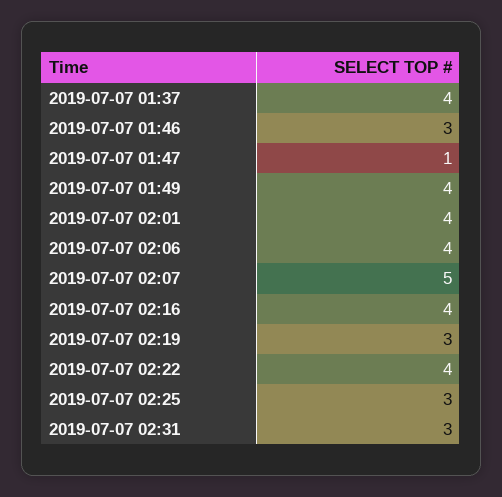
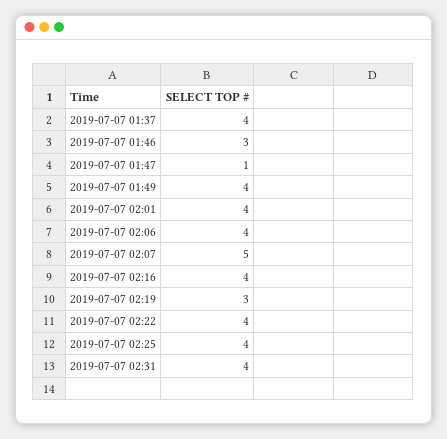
  {
    "2019-07-07 01:37": 4,
    "2019-07-07 01:46": 3,
    "2019-07-07 01:47": 1,
    "2019-07-07 01:49": 4,
    "2019-07-07 02:01": 4,
    "2019-07-07 02:06": 4,
    "2019-07-07 02:07": 5,
    "2019-07-07 02:16": 4,
    "2019-07-07 02:19": 3,
    "2019-07-07 02:22": 4,
-   "2019-07-07 02:25": 3,
+   "2019-07-07 02:25": 4,
-   "2019-07-07 02:31": 3
+   "2019-07-07 02:31": 4
  }

